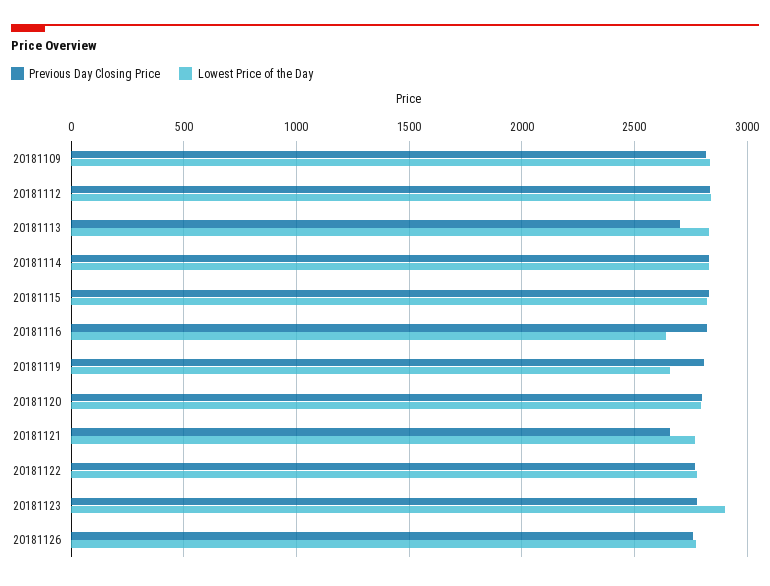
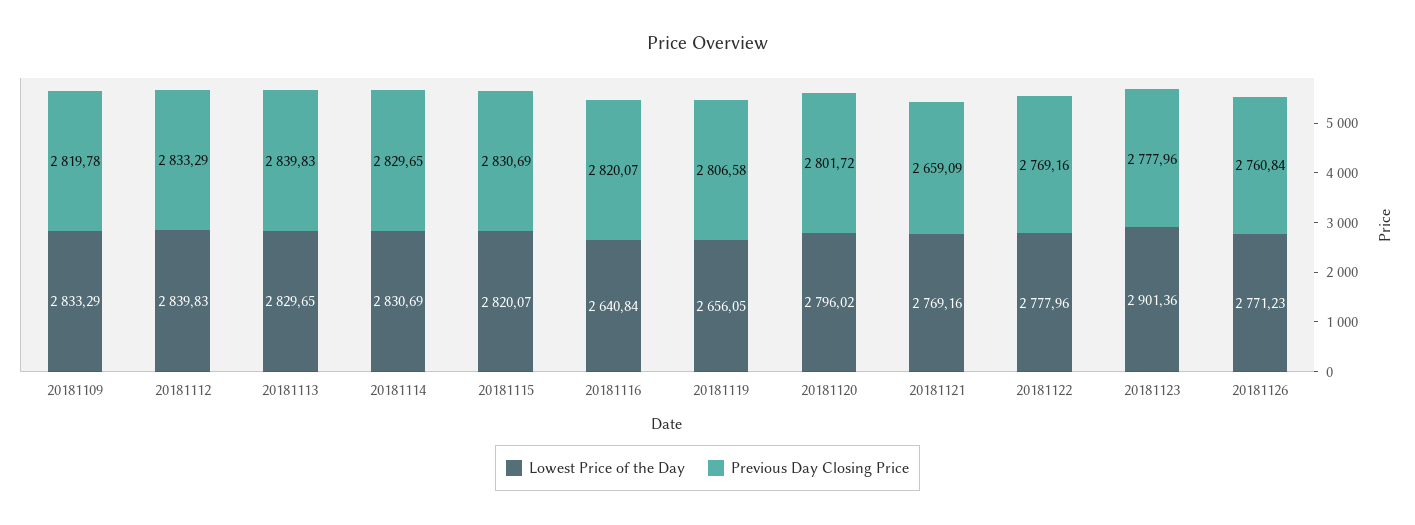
  {
    "Previous Day Closing Price": {
      "20181109": 2819.78,
      "20181112": 2833.29,
-     "20181113": 2700,
+     "20181113": 2839.83,
      "20181114": 2829.65,
      "20181115": 2830.69,
      "20181116": 2820.07,
      "20181119": 2806.58,
      "20181120": 2801.72,
      "20181121": 2659.09,
      "20181122": 2769.16,
      "20181123": 2777.96,
      "20181126": 2760.84
    },
    "Lowest Price of the Day": {
      "20181109": 2833.29,
      "20181112": 2839.83,
      "20181113": 2829.65,
      "20181114": 2830.69,
      "20181115": 2820.07,
      "20181116": 2640.84,
      "20181119": 2656.05,
      "20181120": 2796.02,
      "20181121": 2769.16,
      "20181122": 2777.96,
      "20181123": 2901.36,
      "20181126": 2771.23
    }
  }

